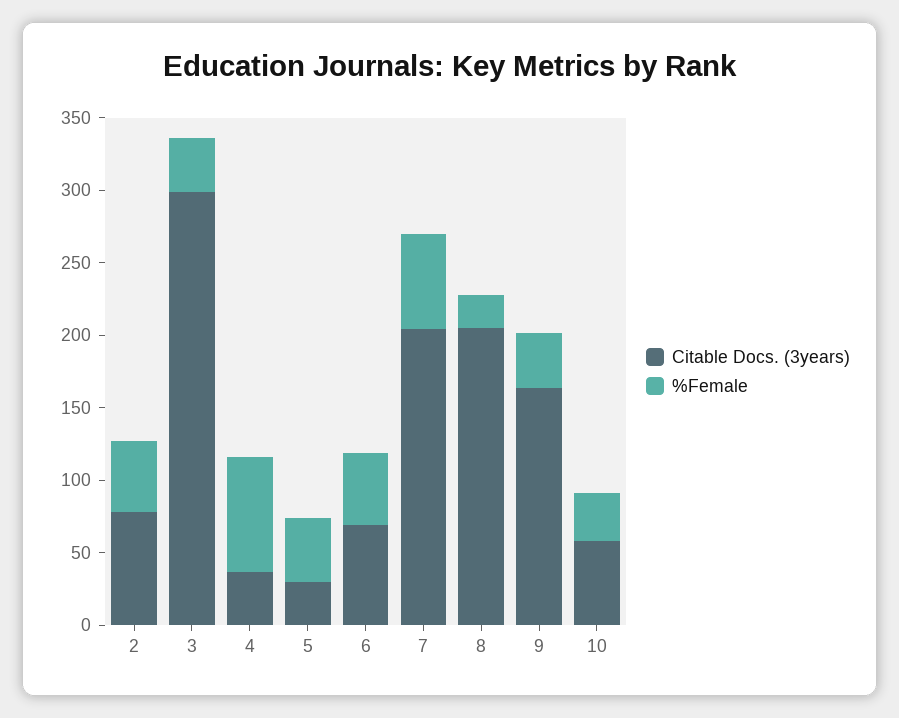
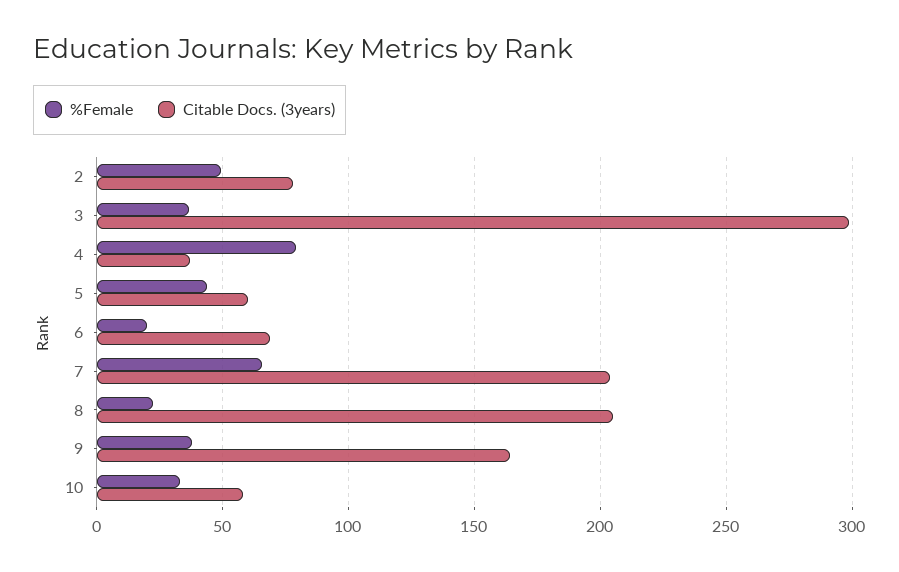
  {
    "Citable Docs. (3years)": {
      "2": 80,
      "3": 300,
      "4": 35,
-     "5": 30,
+     "5": 60,
      "6": 70,
      "7": 205,
      "8": 205,
      "9": 165,
      "10": 60
    },
    "%Female": {
      "2": 50,
      "3": 35,
      "4": 80,
      "5": 45,
-     "6": 50,
+     "6": 20,
      "7": 65,
      "8": 25,
      "9": 40,
      "10": 35
    }
  }

